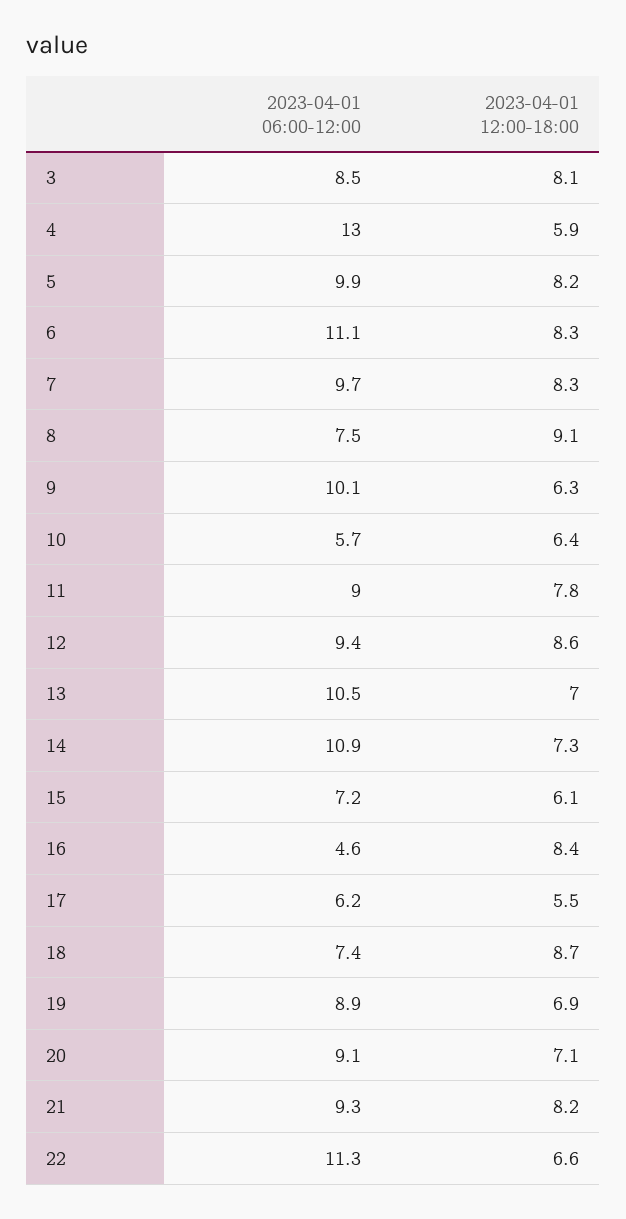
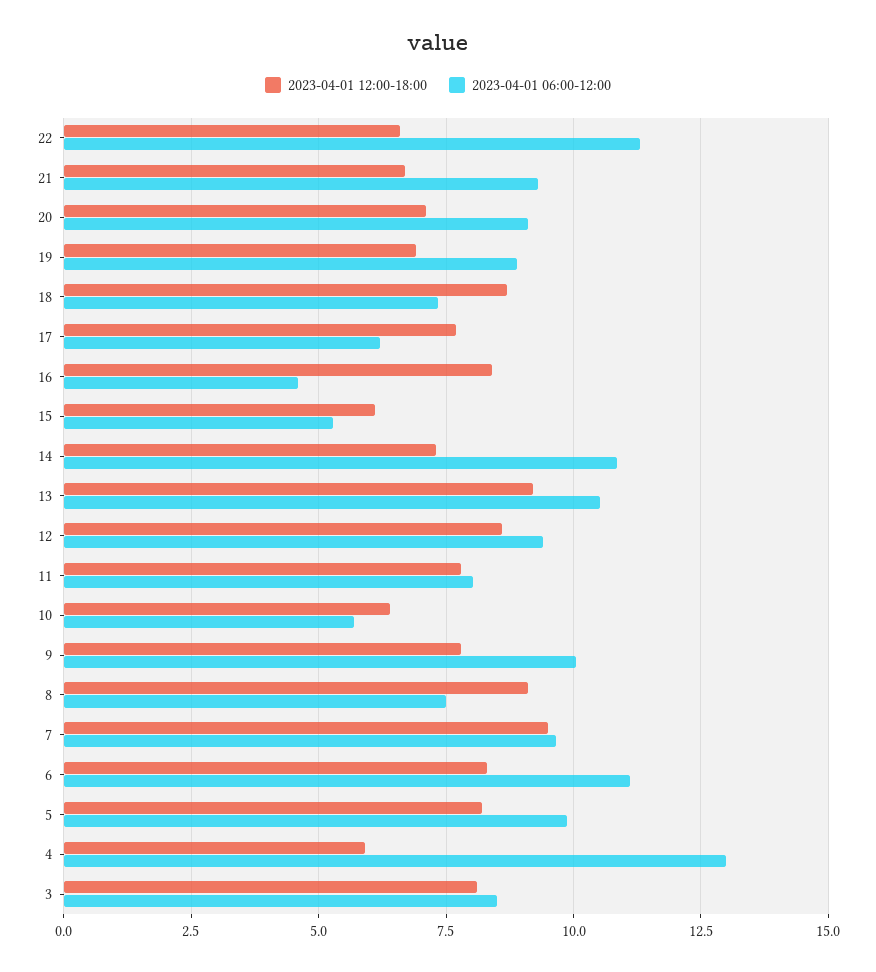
  {
    "2023-04-01 06:00-12:00": {
      "3": 8.5,
      "4": 13,
      "5": 9.9,
      "6": 11.1,
      "7": 9.7,
      "8": 7.5,
      "9": 10.1,
      "10": 5.7,
-     "11": 9,
+     "11": 8,
      "12": 9.4,
      "13": 10.5,
      "14": 10.9,
-     "15": 7.2,
+     "15": 5.25,
      "16": 4.6,
      "17": 6.2,
      "18": 7.4,
      "19": 8.9,
      "20": 9.1,
      "21": 9.3,
      "22": 11.3
    },
    "2023-04-01 12:00-18:00": {
      "3": 8.1,
      "4": 5.9,
      "5": 8.2,
      "6": 8.3,
-     "7": 8.3,
+     "7": 9.5,
      "8": 9.1,
-     "9": 6.3,
+     "9": 7.75,
      "10": 6.4,
      "11": 7.8,
      "12": 8.6,
-     "13": 7,
+     "13": 9.25,
      "14": 7.3,
      "15": 6.1,
      "16": 8.4,
-     "17": 5.5,
+     "17": 7.75,
      "18": 8.7,
      "19": 6.9,
      "20": 7.1,
-     "21": 8.2,
+     "21": 6.75,
      "22": 6.6
    }
  }

